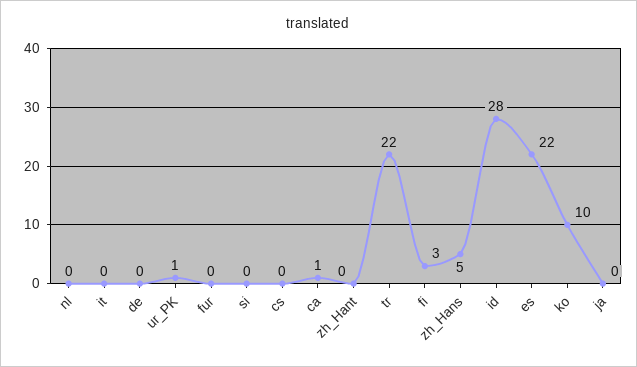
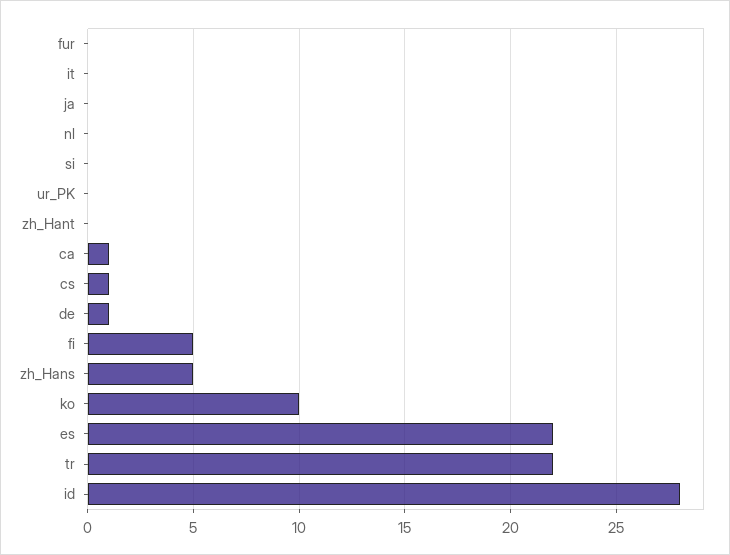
  {
    "nl": 0,
    "it": 0,
-   "de": 0,
+   "de": 1,
-   "ur_PK": 1,
+   "ur_PK": 0,
    "fur": 0,
    "si": 0,
-   "cs": 0,
+   "cs": 1,
    "ca": 1,
    "zh_Hant": 0,
    "tr": 22,
-   "fi": 3,
+   "fi": 5,
    "zh_Hans": 5,
    "id": 28,
    "es": 22,
    "ko": 10,
    "ja": 0
  }

